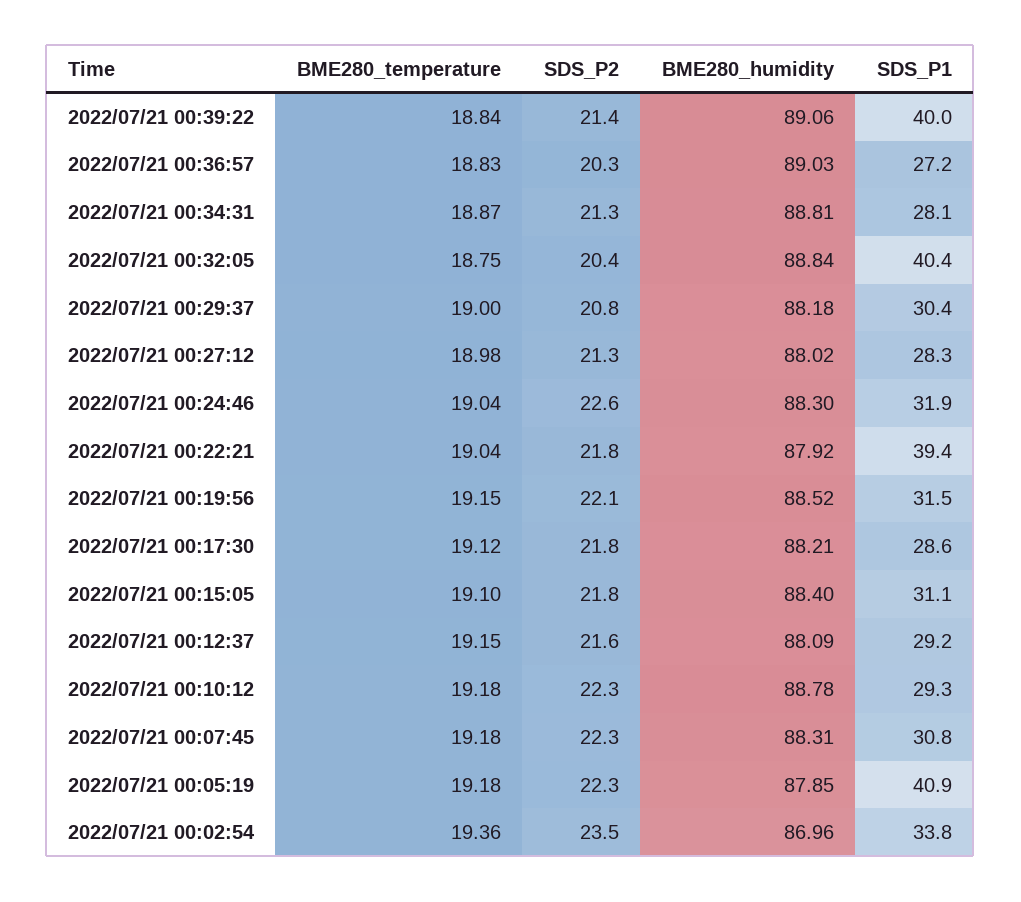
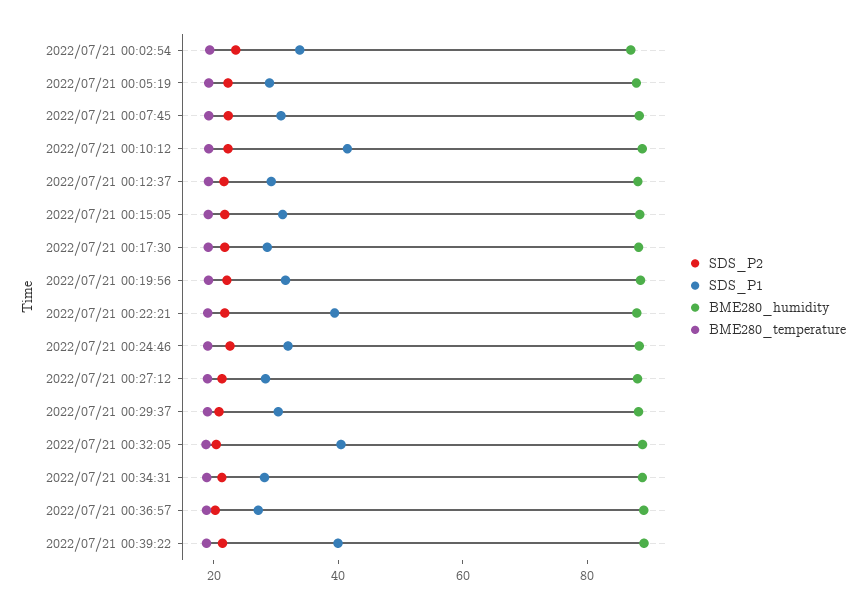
  {
    "BME280_temperature": {
      "2022/07/21 00:39:22": 18.84,
      "2022/07/21 00:36:57": 18.83,
      "2022/07/21 00:34:31": 18.87,
      "2022/07/21 00:32:05": 18.75,
      "2022/07/21 00:29:37": 19,
      "2022/07/21 00:27:12": 18.98,
      "2022/07/21 00:24:46": 19.04,
      "2022/07/21 00:22:21": 19.04,
      "2022/07/21 00:19:56": 19.15,
      "2022/07/21 00:17:30": 19.12,
      "2022/07/21 00:15:05": 19.1,
      "2022/07/21 00:12:37": 19.15,
      "2022/07/21 00:10:12": 19.18,
      "2022/07/21 00:07:45": 19.18,
      "2022/07/21 00:05:19": 19.18,
      "2022/07/21 00:02:54": 19.36
    },
    "SDS_P2": {
      "2022/07/21 00:39:22": 21.4,
      "2022/07/21 00:36:57": 20.3,
      "2022/07/21 00:34:31": 21.3,
      "2022/07/21 00:32:05": 20.4,
      "2022/07/21 00:29:37": 20.8,
      "2022/07/21 00:27:12": 21.3,
      "2022/07/21 00:24:46": 22.6,
      "2022/07/21 00:22:21": 21.8,
      "2022/07/21 00:19:56": 22.1,
      "2022/07/21 00:17:30": 21.8,
      "2022/07/21 00:15:05": 21.8,
      "2022/07/21 00:12:37": 21.6,
      "2022/07/21 00:10:12": 22.3,
      "2022/07/21 00:07:45": 22.3,
      "2022/07/21 00:05:19": 22.3,
      "2022/07/21 00:02:54": 23.5
    },
    "BME280_humidity": {
      "2022/07/21 00:39:22": 89.06,
      "2022/07/21 00:36:57": 89.03,
      "2022/07/21 00:34:31": 88.81,
      "2022/07/21 00:32:05": 88.84,
      "2022/07/21 00:29:37": 88.18,
      "2022/07/21 00:27:12": 88.02,
      "2022/07/21 00:24:46": 88.3,
      "2022/07/21 00:22:21": 87.92,
      "2022/07/21 00:19:56": 88.52,
      "2022/07/21 00:17:30": 88.21,
      "2022/07/21 00:15:05": 88.4,
      "2022/07/21 00:12:37": 88.09,
      "2022/07/21 00:10:12": 88.78,
      "2022/07/21 00:07:45": 88.31,
      "2022/07/21 00:05:19": 87.85,
      "2022/07/21 00:02:54": 86.96
    },
    "SDS_P1": {
      "2022/07/21 00:39:22": 40,
      "2022/07/21 00:36:57": 27.2,
      "2022/07/21 00:34:31": 28.1,
      "2022/07/21 00:32:05": 40.4,
      "2022/07/21 00:29:37": 30.4,
      "2022/07/21 00:27:12": 28.3,
      "2022/07/21 00:24:46": 31.9,
      "2022/07/21 00:22:21": 39.4,
      "2022/07/21 00:19:56": 31.5,
      "2022/07/21 00:17:30": 28.6,
      "2022/07/21 00:15:05": 31.1,
      "2022/07/21 00:12:37": 29.2,
-     "2022/07/21 00:10:12": 29.3,
+     "2022/07/21 00:10:12": 40,
      "2022/07/21 00:07:45": 30.8,
-     "2022/07/21 00:05:19": 40.9,
+     "2022/07/21 00:05:19": 30,
      "2022/07/21 00:02:54": 33.8
    }
  }

